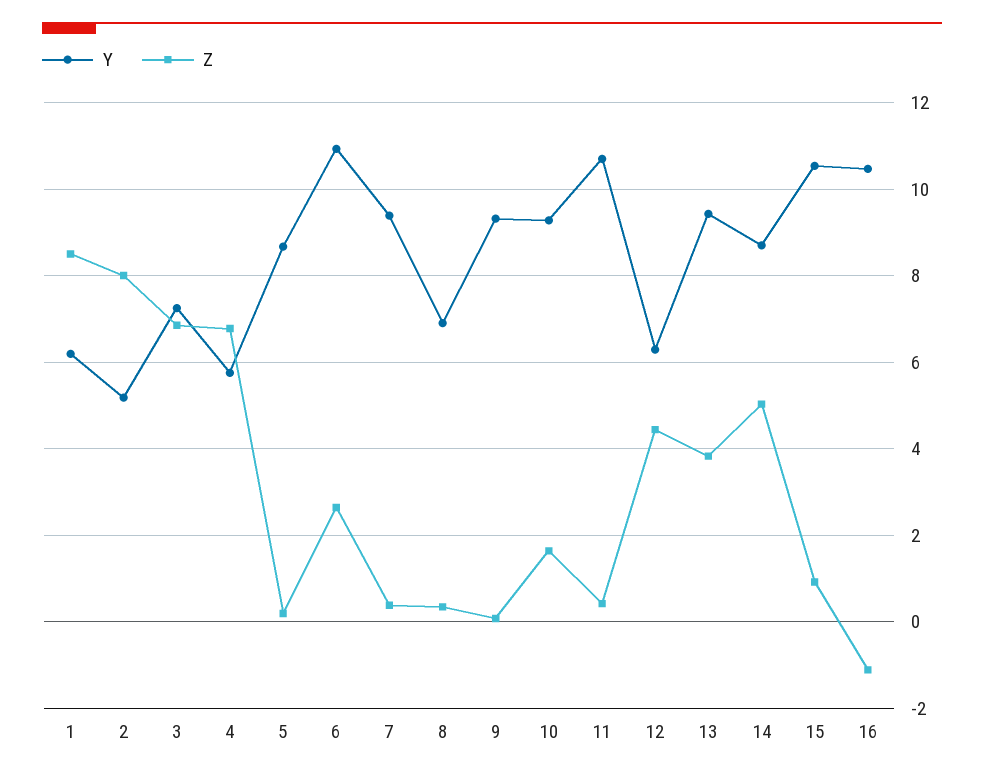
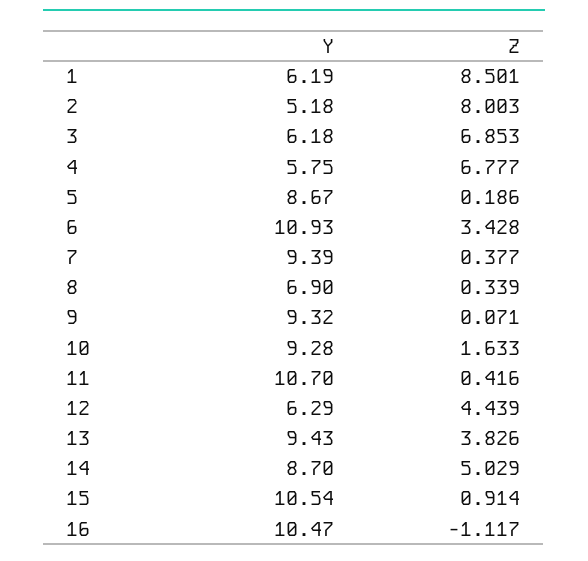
  {
    "Y": {
      "1": 6.19,
      "2": 5.18,
-     "3": 7.2,
+     "3": 6.18,
      "4": 5.75,
      "5": 8.67,
      "6": 10.93,
      "7": 9.39,
      "8": 6.9,
      "9": 9.32,
      "10": 9.28,
      "11": 10.7,
      "12": 6.29,
      "13": 9.43,
      "14": 8.7,
      "15": 10.54,
      "16": 10.47
    },
    "Z": {
      "1": 8.501,
      "2": 8.003,
      "3": 6.853,
      "4": 6.777,
      "5": 0.186,
-     "6": 2.6,
+     "6": 3.428,
      "7": 0.377,
      "8": 0.339,
      "9": 0.071,
      "10": 1.633,
      "11": 0.416,
      "12": 4.439,
      "13": 3.826,
      "14": 5.029,
      "15": 0.914,
      "16": -1.117
    }
  }

